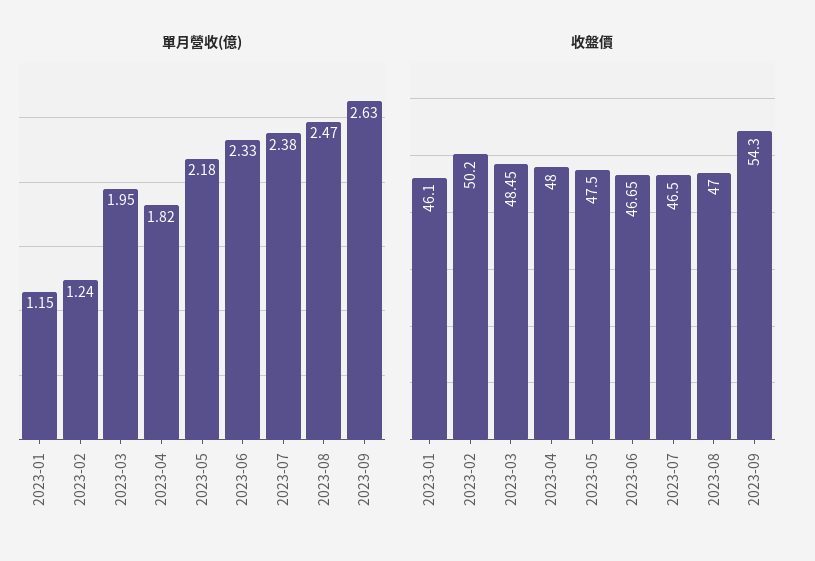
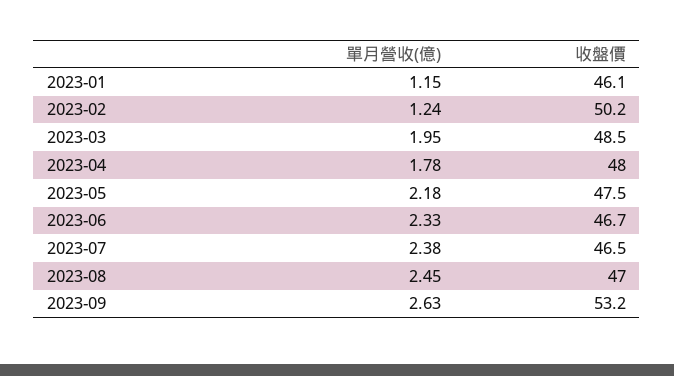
  {
    "單月營收(億)": {
      "2023-01": 1.15,
      "2023-02": 1.24,
      "2023-03": 1.95,
-     "2023-04": 1.82,
+     "2023-04": 1.78,
      "2023-05": 2.18,
      "2023-06": 2.33,
      "2023-07": 2.38,
-     "2023-08": 2.47,
+     "2023-08": 2.45,
      "2023-09": 2.63
    },
    "收盤價": {
      "2023-01": 46.1,
      "2023-02": 50.2,
      "2023-03": 48.45,
      "2023-04": 48,
      "2023-05": 47.5,
      "2023-06": 46.65,
      "2023-07": 46.5,
      "2023-08": 47,
-     "2023-09": 54.3
+     "2023-09": 53.2
    }
  }

